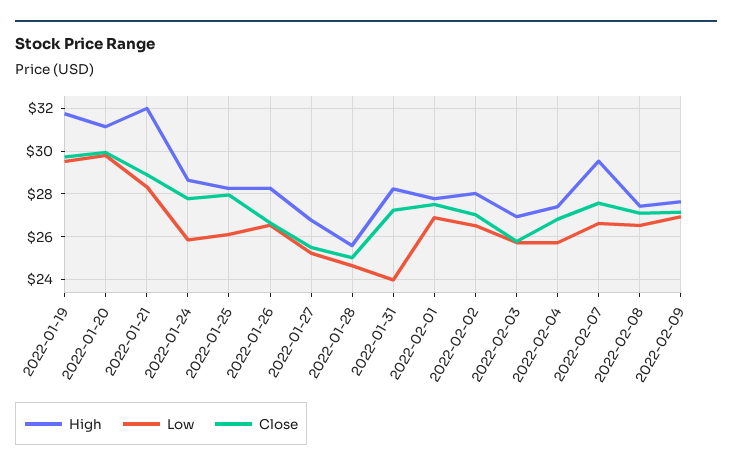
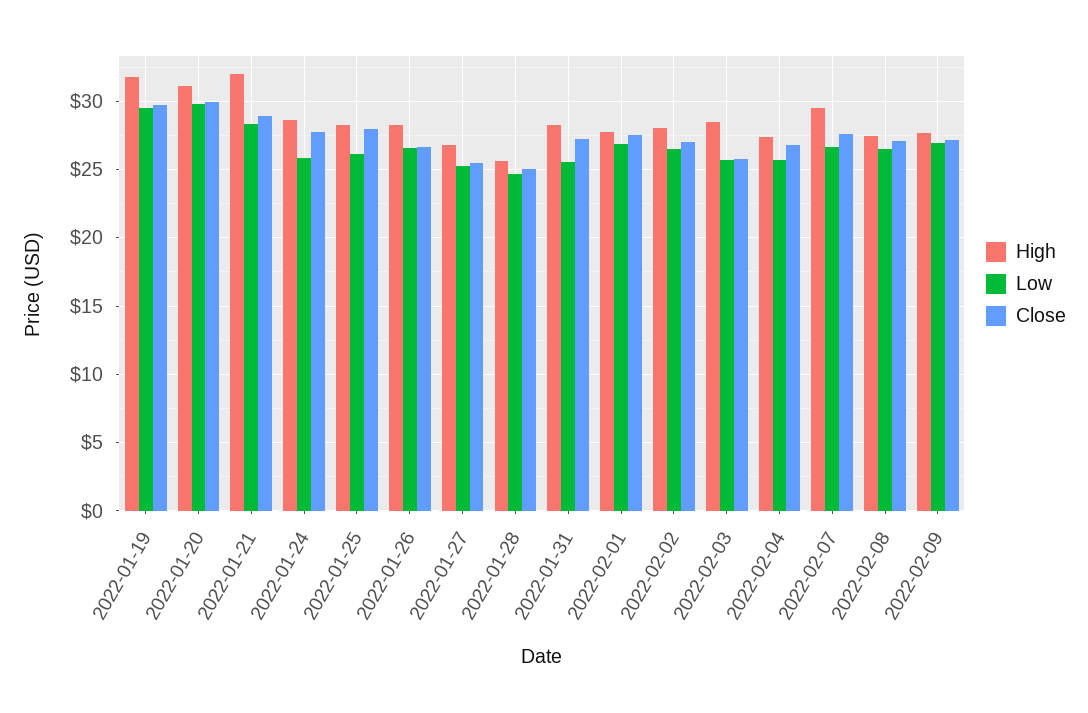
  {
    "High": {
      "2022-01-19": 32,
      "2022-01-20": 31,
      "2022-01-21": 32,
      "2022-01-24": 28.5,
      "2022-01-25": 28.5,
      "2022-01-26": 28.5,
      "2022-01-27": 27,
      "2022-01-28": 25.5,
      "2022-01-31": 28,
      "2022-02-01": 28,
      "2022-02-02": 28,
-     "2022-02-03": 27,
+     "2022-02-03": 28.5,
      "2022-02-04": 27.5,
      "2022-02-07": 29.5,
      "2022-02-08": 27.5,
      "2022-02-09": 27.5
    },
    "Low": {
      "2022-01-19": 29.5,
      "2022-01-20": 30,
      "2022-01-21": 28.5,
      "2022-01-24": 26,
      "2022-01-25": 26,
      "2022-01-26": 26.5,
      "2022-01-27": 25,
      "2022-01-28": 24.5,
-     "2022-01-31": 24,
+     "2022-01-31": 25.5,
      "2022-02-01": 27,
      "2022-02-02": 26.5,
      "2022-02-03": 25.5,
      "2022-02-04": 25.5,
      "2022-02-07": 26.5,
      "2022-02-08": 26.5,
      "2022-02-09": 27
    },
    "Close": {
      "2022-01-19": 29.5,
      "2022-01-20": 30,
      "2022-01-21": 29,
      "2022-01-24": 28,
      "2022-01-25": 28,
      "2022-01-26": 26.5,
      "2022-01-27": 25.5,
      "2022-01-28": 25,
      "2022-01-31": 27,
      "2022-02-01": 27.5,
      "2022-02-02": 27,
      "2022-02-03": 26,
      "2022-02-04": 27,
      "2022-02-07": 27.5,
      "2022-02-08": 27,
      "2022-02-09": 27
    }
  }

